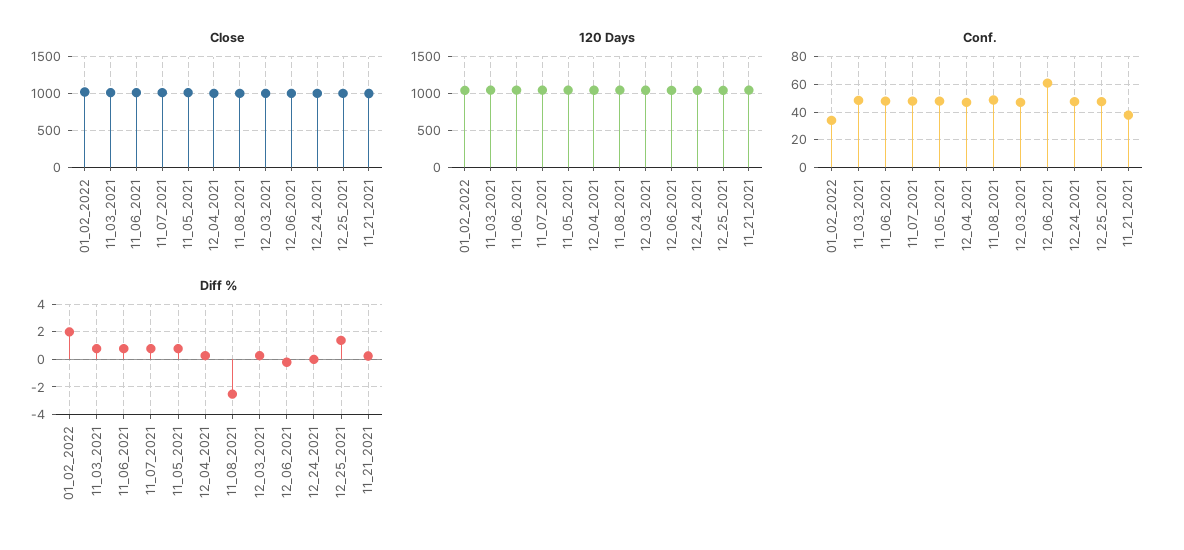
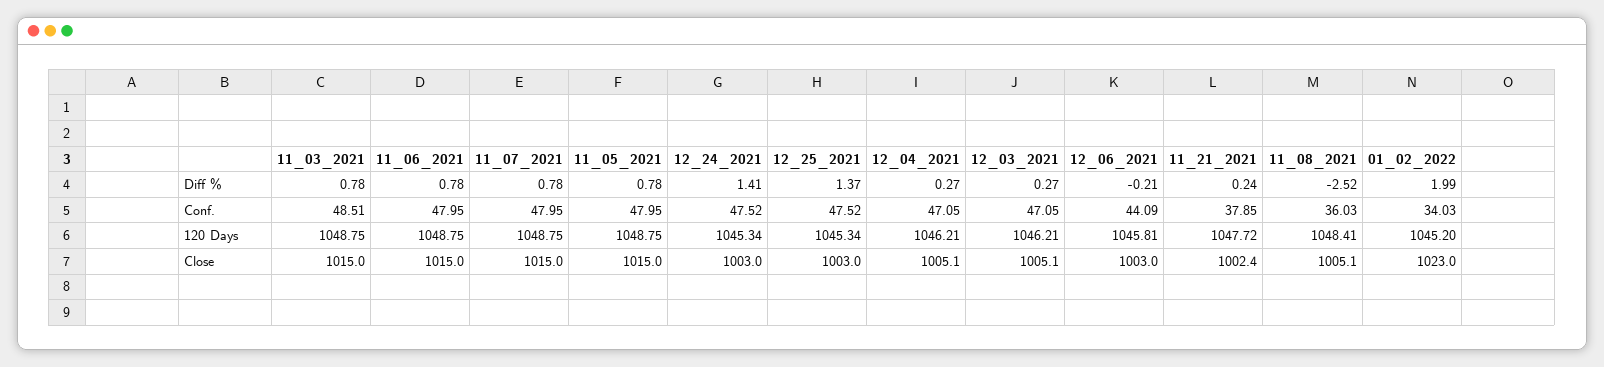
  {
    "Close": {
      "01_02_2022": 1023,
      "11_03_2021": 1015,
      "11_06_2021": 1015,
      "11_07_2021": 1015,
      "11_05_2021": 1015,
      "12_04_2021": 1005.1,
      "11_08_2021": 1005.1,
      "12_03_2021": 1005.1,
      "12_06_2021": 1003,
      "12_24_2021": 1003,
      "12_25_2021": 1003,
      "11_21_2021": 1002.4
    },
    "120 Days": {
      "01_02_2022": 1045.2,
      "11_03_2021": 1048.75,
      "11_06_2021": 1048.75,
      "11_07_2021": 1048.75,
      "11_05_2021": 1048.75,
      "12_04_2021": 1046.21,
      "11_08_2021": 1048.41,
      "12_03_2021": 1046.21,
      "12_06_2021": 1045.81,
      "12_24_2021": 1045.34,
      "12_25_2021": 1045.34,
      "11_21_2021": 1047.72
    },
    "Conf.": {
      "01_02_2022": 34.03,
      "11_03_2021": 48.51,
      "11_06_2021": 47.95,
      "11_07_2021": 47.95,
      "11_05_2021": 47.95,
      "12_04_2021": 47.05,
-     "11_08_2021": 50,
+     "11_08_2021": 36.03,
      "12_03_2021": 47.05,
-     "12_06_2021": 60,
+     "12_06_2021": 44.09,
      "12_24_2021": 47.52,
      "12_25_2021": 47.52,
      "11_21_2021": 37.85
    },
    "Diff %": {
      "01_02_2022": 1.99,
      "11_03_2021": 0.78,
      "11_06_2021": 0.78,
      "11_07_2021": 0.78,
      "11_05_2021": 0.78,
      "12_04_2021": 0.27,
      "11_08_2021": -2.52,
      "12_03_2021": 0.27,
      "12_06_2021": -0.21,
-     "12_24_2021": 0,
+     "12_24_2021": 1.41,
      "12_25_2021": 1.37,
      "11_21_2021": 0.24
    }
  }

